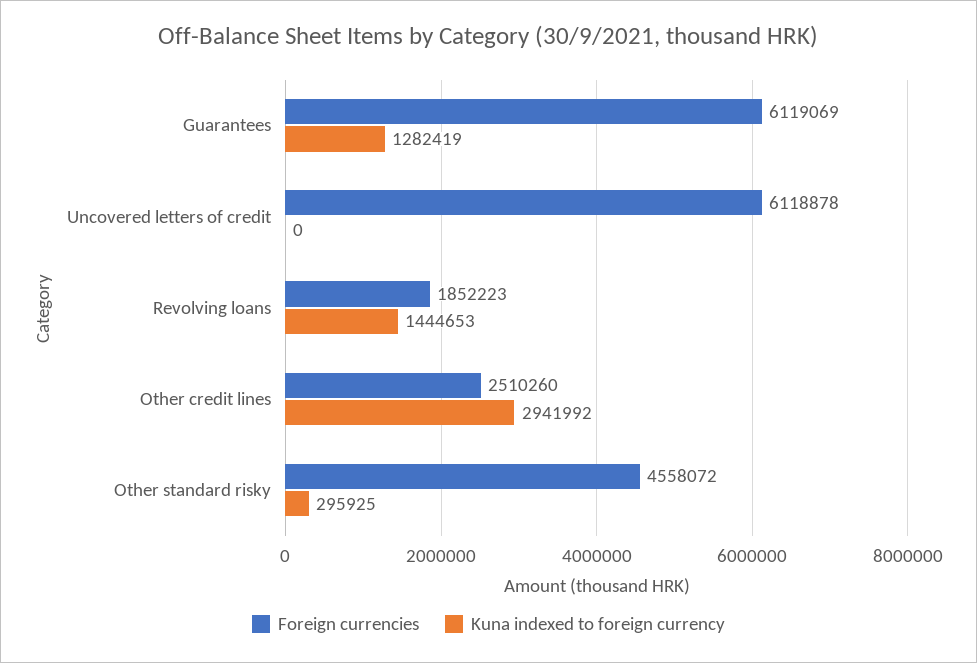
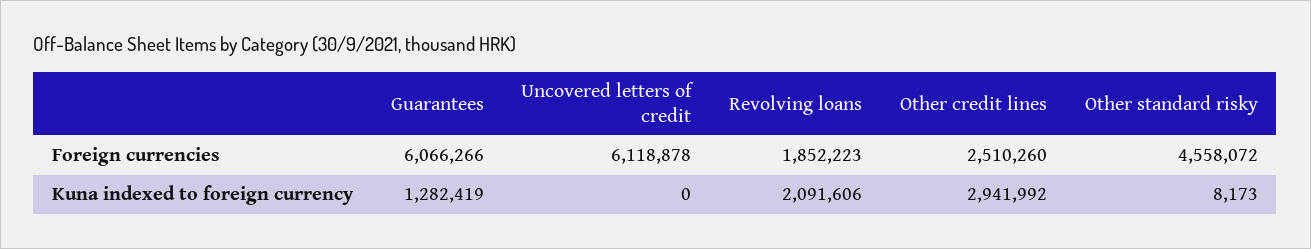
  {
    "Foreign currencies": {
-     "Guarantees": 6119069,
+     "Guarantees": 6066266,
      "Uncovered letters of credit": 6118878,
      "Revolving loans": 1852223,
      "Other credit lines": 2510260,
      "Other standard risky": 4558072
    },
    "Kuna indexed to foreign currency": {
      "Guarantees": 1282419,
      "Uncovered letters of credit": 0,
-     "Revolving loans": 1444653,
+     "Revolving loans": 2091606,
      "Other credit lines": 2941992,
-     "Other standard risky": 295925
+     "Other standard risky": 8173
    }
  }

